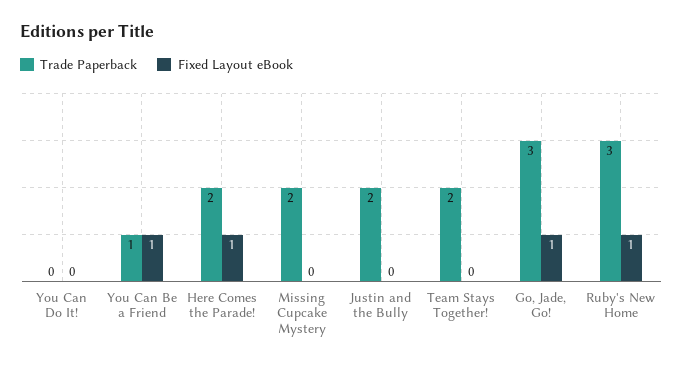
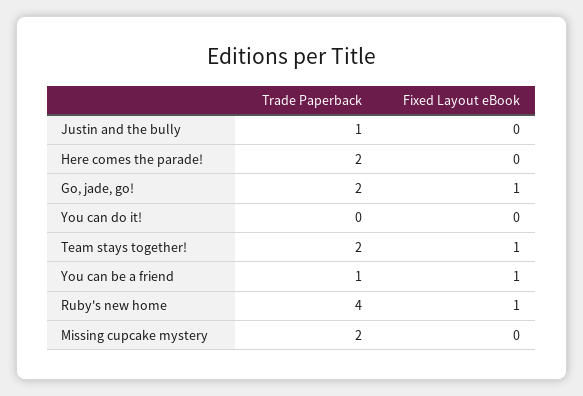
  {
    "Trade Paperback": {
      "You Can Do It!": 0,
      "You Can Be a Friend": 1,
      "Here Comes the Parade!": 2,
      "Missing Cupcake Mystery": 2,
-     "Justin and the Bully": 2,
+     "Justin and the Bully": 1,
      "Team Stays Together!": 2,
-     "Go, Jade, Go!": 3,
+     "Go, Jade, Go!": 2,
-     "Ruby's New Home": 3
+     "Ruby's New Home": 4
    },
    "Fixed Layout eBook": {
      "You Can Do It!": 0,
      "You Can Be a Friend": 1,
-     "Here Comes the Parade!": 1,
+     "Here Comes the Parade!": 0,
      "Missing Cupcake Mystery": 0,
      "Justin and the Bully": 0,
-     "Team Stays Together!": 0,
+     "Team Stays Together!": 1,
      "Go, Jade, Go!": 1,
      "Ruby's New Home": 1
    }
  }

